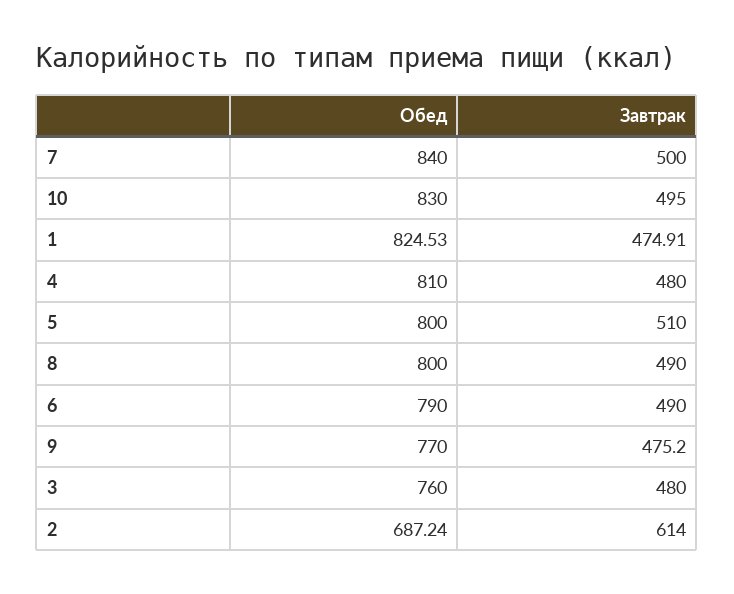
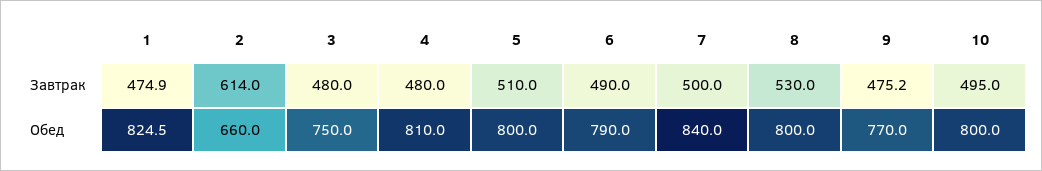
  {
    "Обед": {
      "7": 840,
-     "10": 830,
+     "10": 800,
      "1": 824.53,
      "4": 810,
      "5": 800,
      "8": 800,
      "6": 790,
      "9": 770,
-     "3": 760,
+     "3": 750,
-     "2": 687.24
+     "2": 660
    },
    "Завтрак": {
      "7": 500,
      "10": 495,
      "1": 474.91,
      "4": 480,
      "5": 510,
-     "8": 490,
+     "8": 530,
      "6": 490,
      "9": 475.2,
      "3": 480,
      "2": 614
    }
  }

